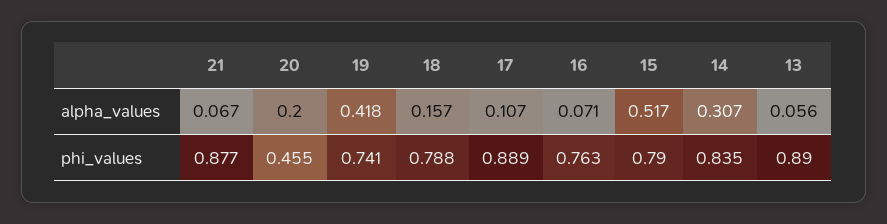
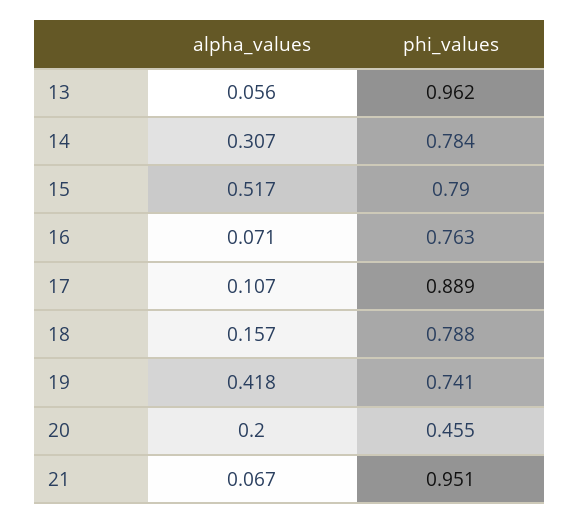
  {
    "21": {
      "alpha_values": 0.067,
-     "phi_values": 0.877
+     "phi_values": 0.951
    },
    "20": {
      "alpha_values": 0.2,
      "phi_values": 0.455
    },
    "19": {
      "alpha_values": 0.418,
      "phi_values": 0.741
    },
    "18": {
      "alpha_values": 0.157,
      "phi_values": 0.788
    },
    "17": {
      "alpha_values": 0.107,
      "phi_values": 0.889
    },
    "16": {
      "alpha_values": 0.071,
      "phi_values": 0.763
    },
    "15": {
      "alpha_values": 0.517,
      "phi_values": 0.79
    },
    "14": {
      "alpha_values": 0.307,
-     "phi_values": 0.835
+     "phi_values": 0.784
    },
    "13": {
      "alpha_values": 0.056,
-     "phi_values": 0.89
+     "phi_values": 0.962
    }
  }

